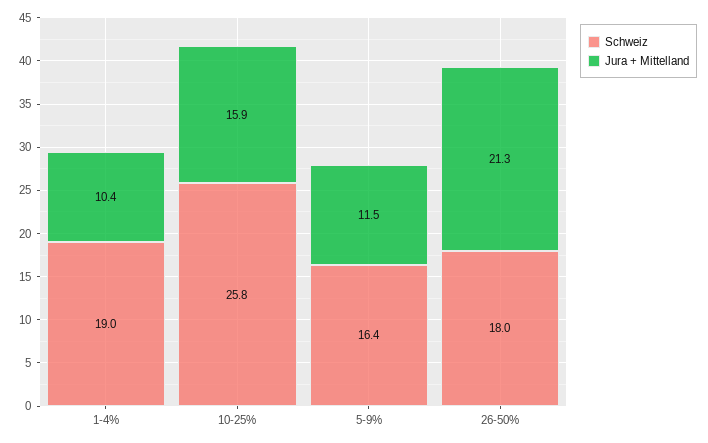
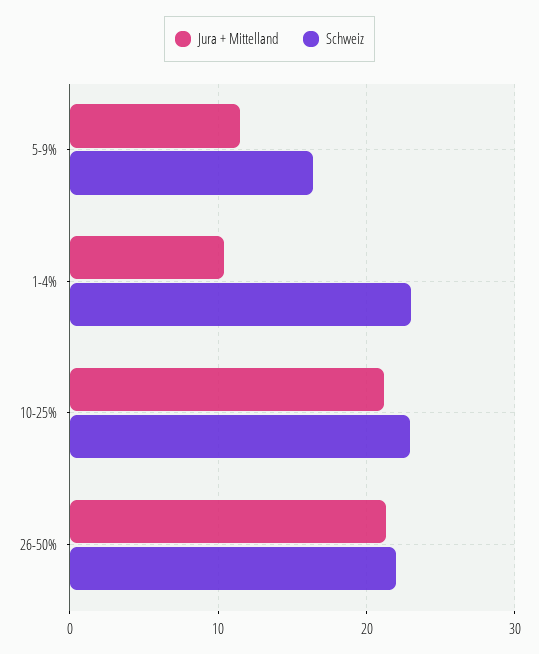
  {
    "Schweiz": {
-     "1-4%": 19,
+     "1-4%": 23,
-     "10-25%": 25.8,
+     "10-25%": 23,
      "5-9%": 16.4,
-     "26-50%": 18
+     "26-50%": 22
    },
    "Jura + Mittelland": {
      "1-4%": 10.4,
-     "10-25%": 15.9,
+     "10-25%": 21,
      "5-9%": 11.5,
      "26-50%": 21.3
    }
  }

